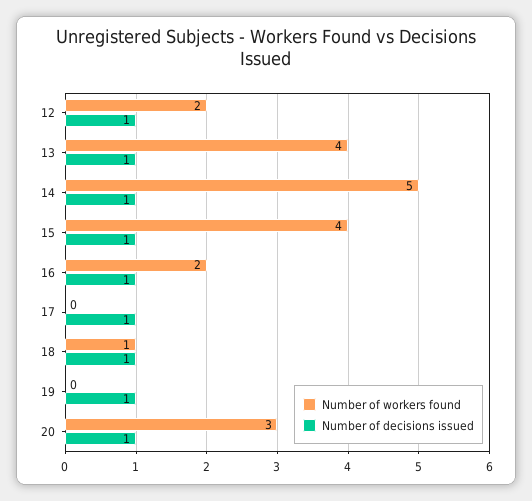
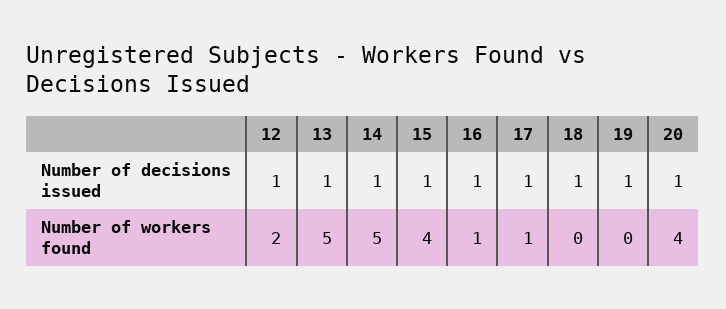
  {
    "Number of workers found": {
      "12": 2,
-     "13": 4,
+     "13": 5,
      "14": 5,
      "15": 4,
-     "16": 2,
+     "16": 1,
-     "17": 0,
+     "17": 1,
-     "18": 1,
+     "18": 0,
      "19": 0,
-     "20": 3
+     "20": 4
    },
    "Number of decisions issued": {
      "12": 1,
      "13": 1,
      "14": 1,
      "15": 1,
      "16": 1,
      "17": 1,
      "18": 1,
      "19": 1,
      "20": 1
    }
  }

